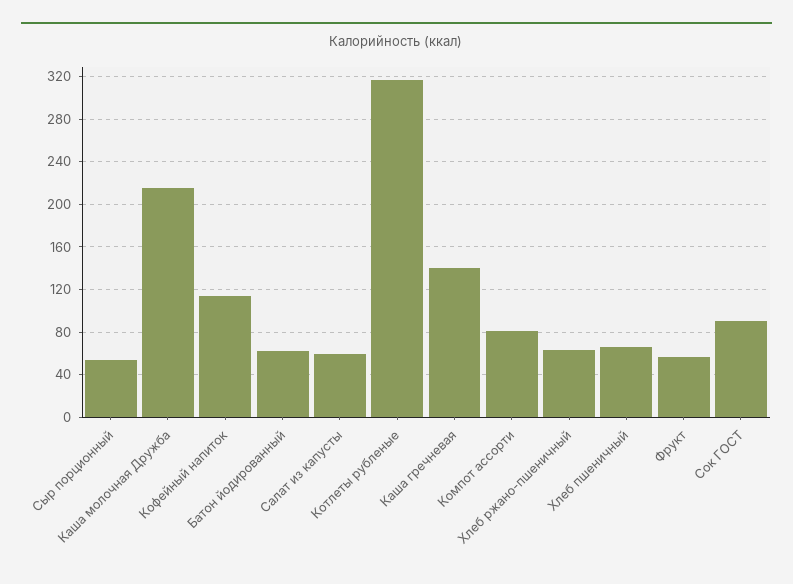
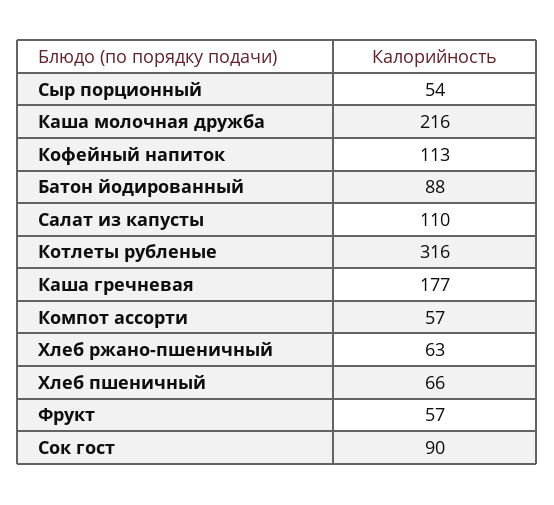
  {
    "Сыр порционный": 54,
    "Каша молочная Дружба": 216,
    "Кофейный напиток": 113,
-   "Батон йодированный": 60,
+   "Батон йодированный": 88,
-   "Салат из капусты": 60,
+   "Салат из капусты": 110,
    "Котлеты рубленые": 316,
-   "Каша гречневая": 140,
+   "Каша гречневая": 177,
-   "Компот ассорти": 80,
+   "Компот ассорти": 57,
    "Хлеб ржано-пшеничный": 63,
    "Хлеб пшеничный": 66,
    "Фрукт": 57,
    "Сок ГОСТ": 90
  }

